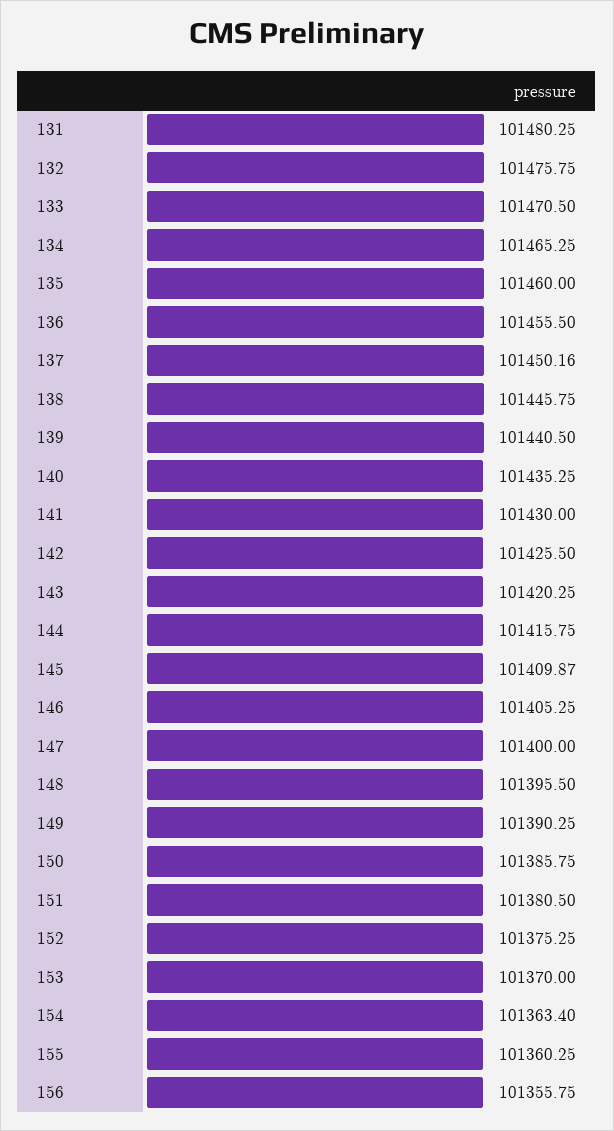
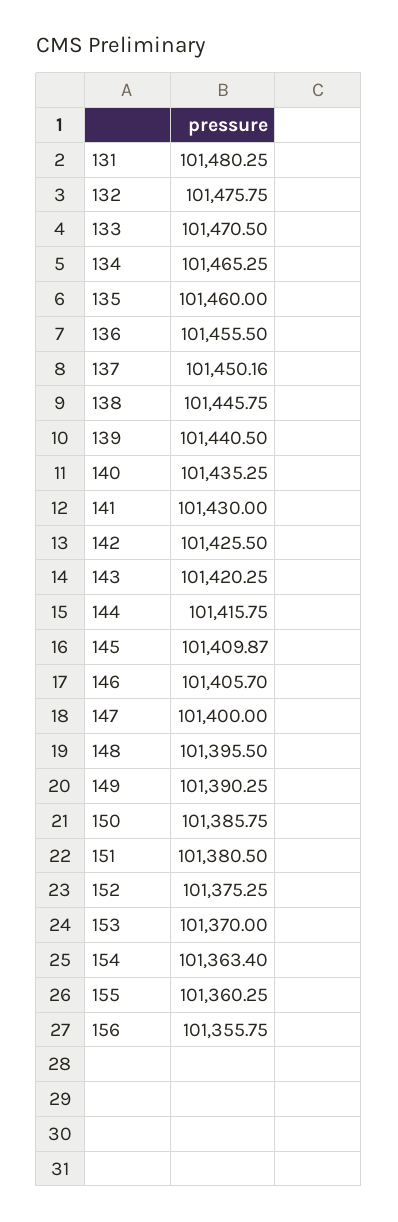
  {
    "131": 101480.25,
    "132": 101475.75,
    "133": 101470.5,
    "134": 101465.25,
    "135": 101460,
    "136": 101455.5,
    "137": 101450.16,
    "138": 101445.75,
    "139": 101440.5,
    "140": 101435.25,
    "141": 101430,
    "142": 101425.5,
    "143": 101420.25,
    "144": 101415.75,
    "145": 101409.87,
-   "146": 101405.25,
+   "146": 101405.7,
    "147": 101400,
    "148": 101395.5,
    "149": 101390.25,
    "150": 101385.75,
    "151": 101380.5,
    "152": 101375.25,
    "153": 101370,
    "154": 101363.4,
    "155": 101360.25,
    "156": 101355.75
  }

